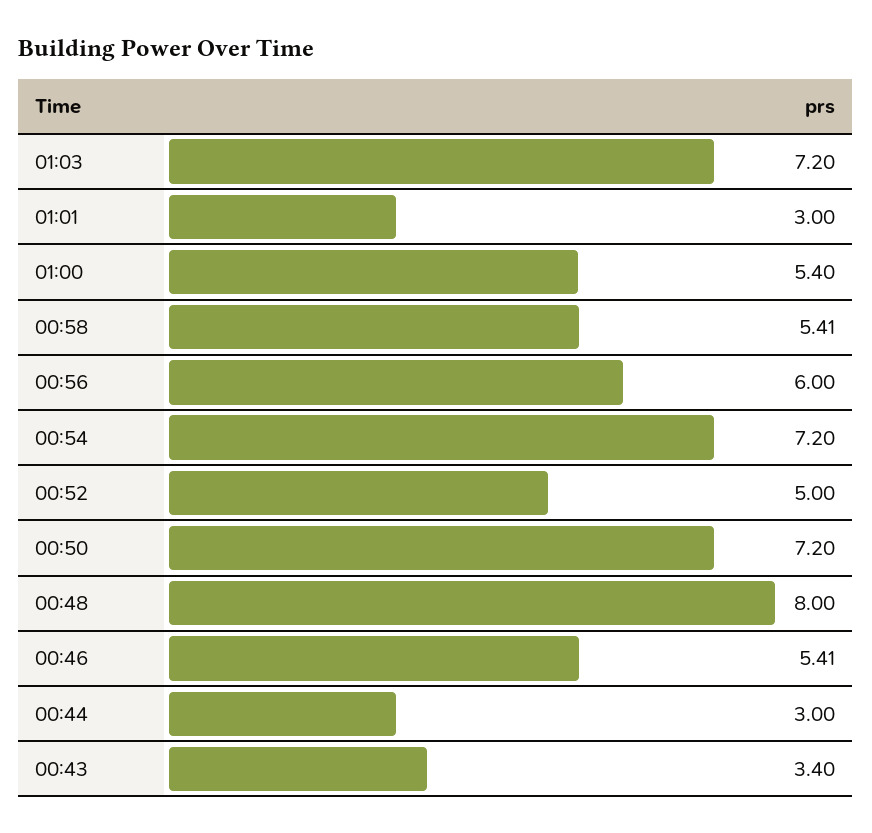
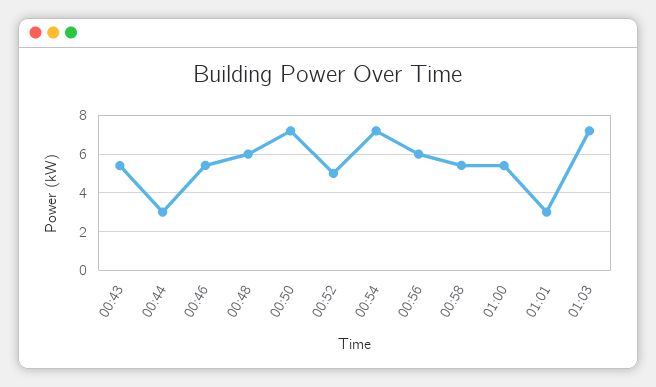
  {
    "01:03": 7.2,
    "01:01": 3,
    "01:00": 5.4,
    "00:58": 5.41,
    "00:56": 6,
    "00:54": 7.2,
    "00:52": 5,
    "00:50": 7.2,
-   "00:48": 8,
+   "00:48": 6,
    "00:46": 5.41,
    "00:44": 3,
-   "00:43": 3.4
+   "00:43": 5.5
  }

